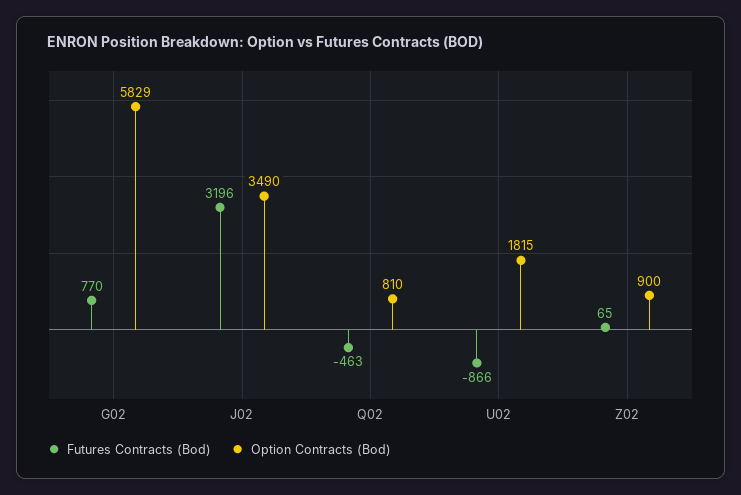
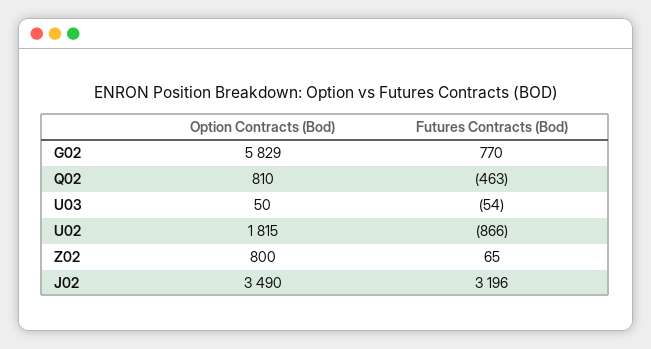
  {
    "Futures Contracts (Bod)": {
      "G02": 770,
      "J02": 3196,
      "Q02": -463,
      "U02": -866,
-     "Z02": 65
+     "Z02": 65,
+     "U03": -54
    },
    "Option Contracts (Bod)": {
      "G02": 5829,
      "J02": 3490,
      "Q02": 810,
      "U02": 1815,
-     "Z02": 900
+     "Z02": 800,
+     "U03": 50
    }
  }

